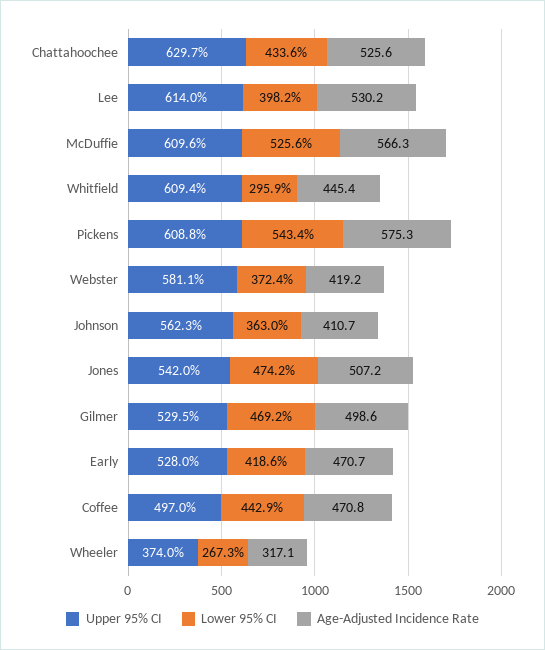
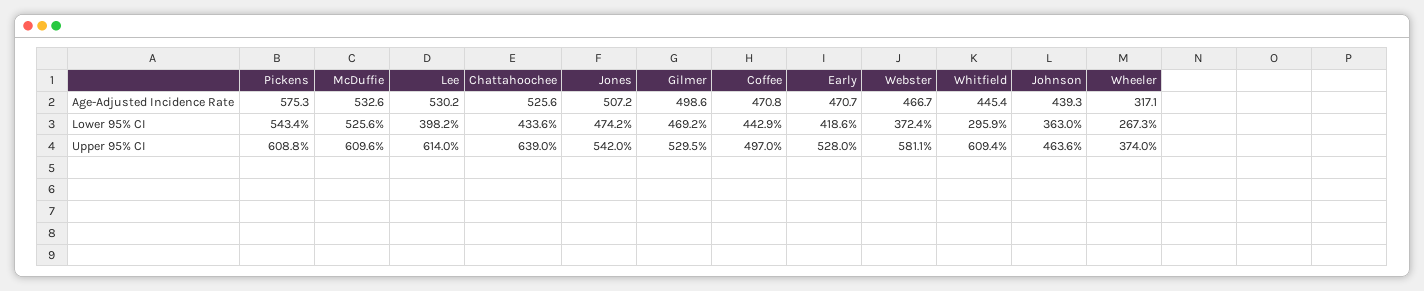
  {
    "Upper 95% CI": {
-     "Chattahoochee": 629.7,
+     "Chattahoochee": 639,
      "Lee": 614,
      "McDuffie": 609.6,
      "Whitfield": 609.4,
      "Pickens": 608.8,
      "Webster": 581.1,
-     "Johnson": 562.3,
+     "Johnson": 463.6,
      "Jones": 542,
      "Gilmer": 529.5,
      "Early": 528,
      "Coffee": 497,
      "Wheeler": 374
    },
    "Lower 95% CI": {
      "Chattahoochee": 433.6,
      "Lee": 398.2,
      "McDuffie": 525.6,
      "Whitfield": 295.9,
      "Pickens": 543.4,
      "Webster": 372.4,
      "Johnson": 363,
      "Jones": 474.2,
      "Gilmer": 469.2,
      "Early": 418.6,
      "Coffee": 442.9,
      "Wheeler": 267.3
    },
    "Age-Adjusted Incidence Rate": {
      "Chattahoochee": 525.6,
      "Lee": 530.2,
-     "McDuffie": 566.3,
+     "McDuffie": 532.6,
      "Whitfield": 445.4,
      "Pickens": 575.3,
-     "Webster": 419.2,
+     "Webster": 466.7,
-     "Johnson": 410.7,
+     "Johnson": 439.3,
      "Jones": 507.2,
      "Gilmer": 498.6,
      "Early": 470.7,
      "Coffee": 470.8,
      "Wheeler": 317.1
    }
  }

